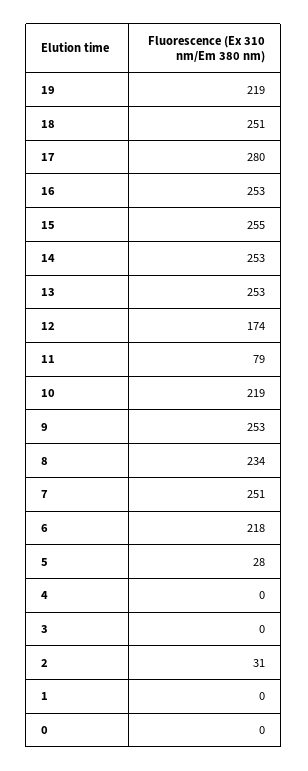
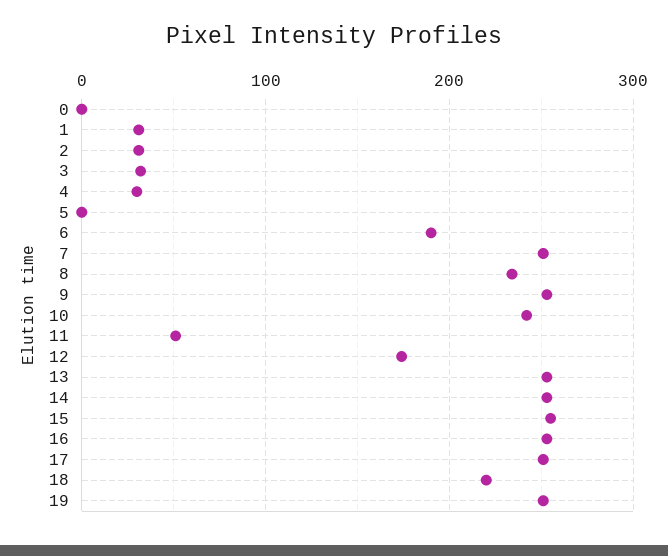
  {
-   "19": 219,
+   "19": 250,
-   "18": 251,
+   "18": 220,
-   "17": 280,
+   "17": 250,
    "16": 253,
    "15": 255,
    "14": 253,
    "13": 253,
    "12": 174,
-   "11": 79,
+   "11": 50,
-   "10": 219,
+   "10": 240,
    "9": 253,
    "8": 234,
    "7": 251,
-   "6": 218,
+   "6": 190,
-   "5": 28,
+   "5": 0,
-   "4": 0,
+   "4": 30,
-   "3": 0,
+   "3": 30,
    "2": 31,
-   "1": 0,
+   "1": 30,
    "0": 0
  }

